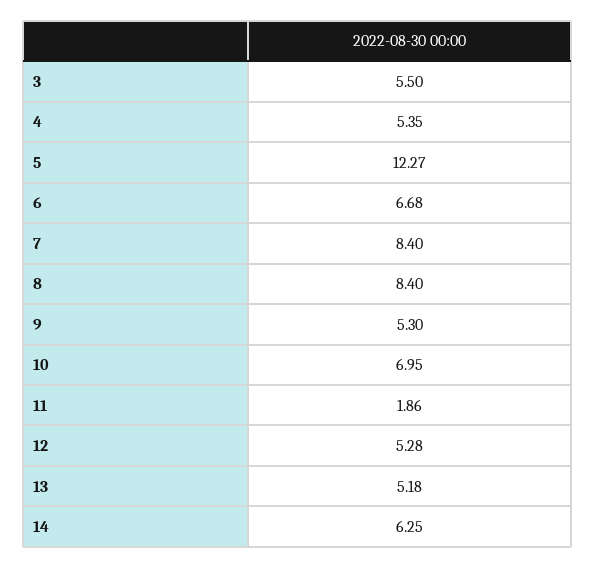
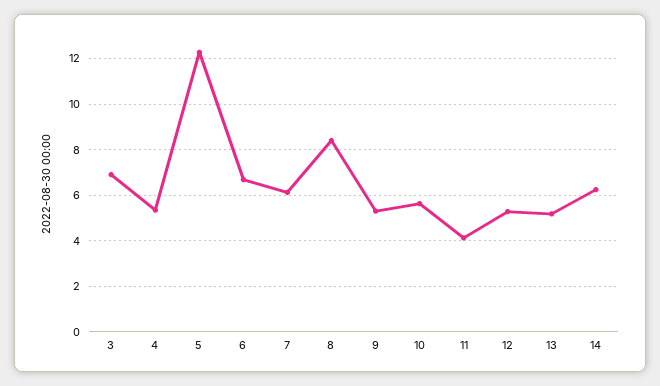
  {
-   "3": 5.5,
+   "3": 7,
    "4": 5.35,
    "5": 12.27,
    "6": 6.68,
-   "7": 8.4,
+   "7": 6,
    "8": 8.4,
    "9": 5.3,
-   "10": 6.95,
+   "10": 5.5,
-   "11": 1.86,
+   "11": 4,
    "12": 5.28,
    "13": 5.18,
    "14": 6.25
  }

